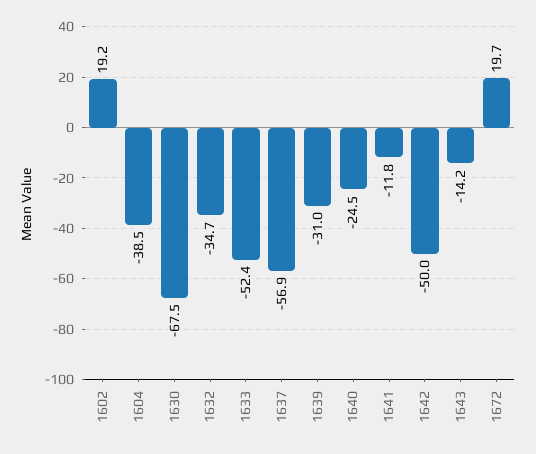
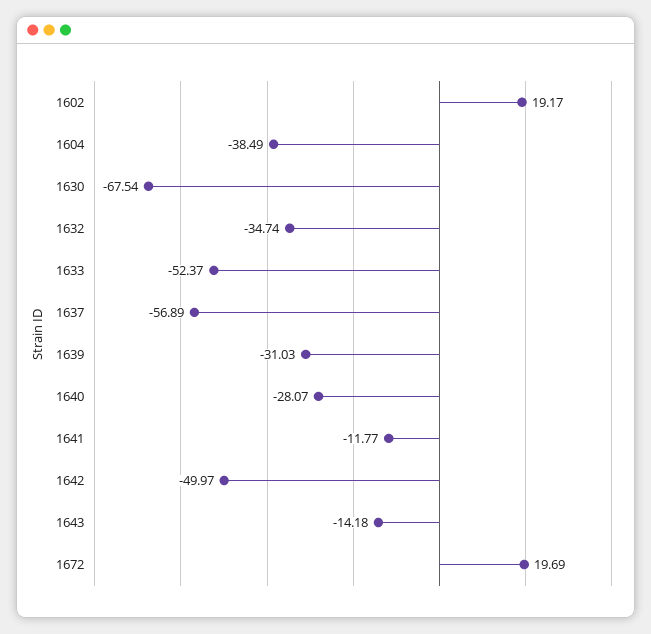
  {
    "1602": 19.17,
    "1604": -38.49,
    "1630": -67.54,
    "1632": -34.74,
    "1633": -52.37,
    "1637": -56.89,
    "1639": -31.03,
-   "1640": -24.5,
+   "1640": -28.07,
    "1641": -11.77,
    "1642": -49.97,
    "1643": -14.18,
    "1672": 19.69
  }

